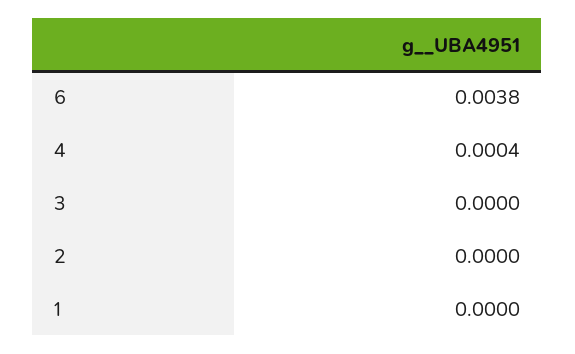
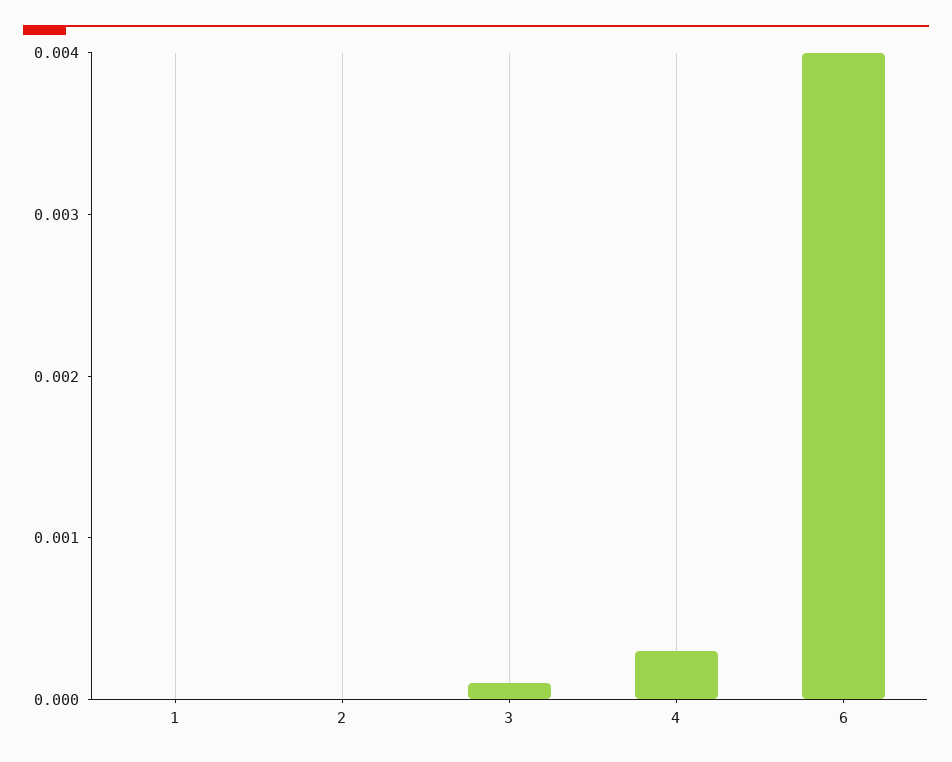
  {
-   "6": 0.0038,
+   "6": 0.004,
-   "4": 0.0004,
+   "4": 0.0003,
-   "3": 0,
+   "3": 0.0001,
    "2": 0,
    "1": 0
  }

